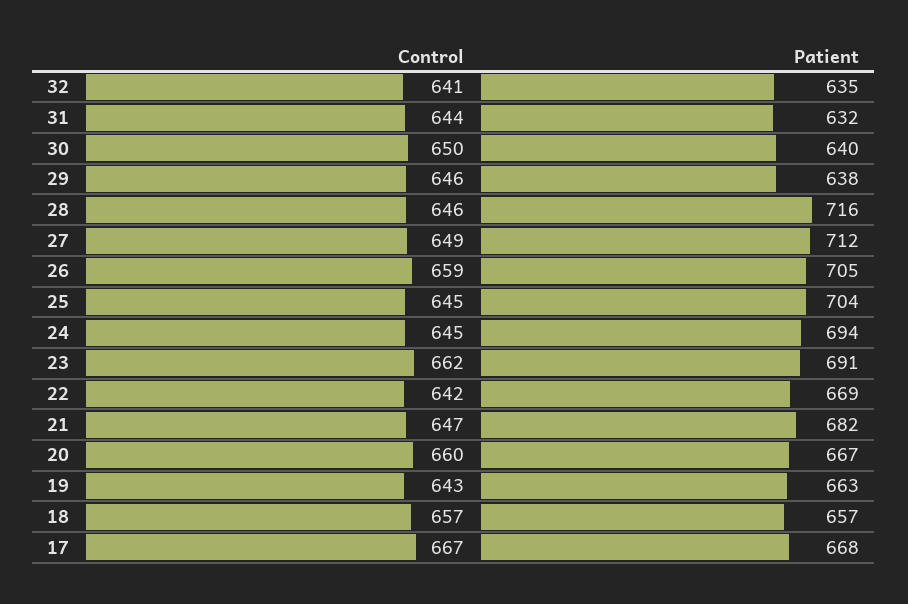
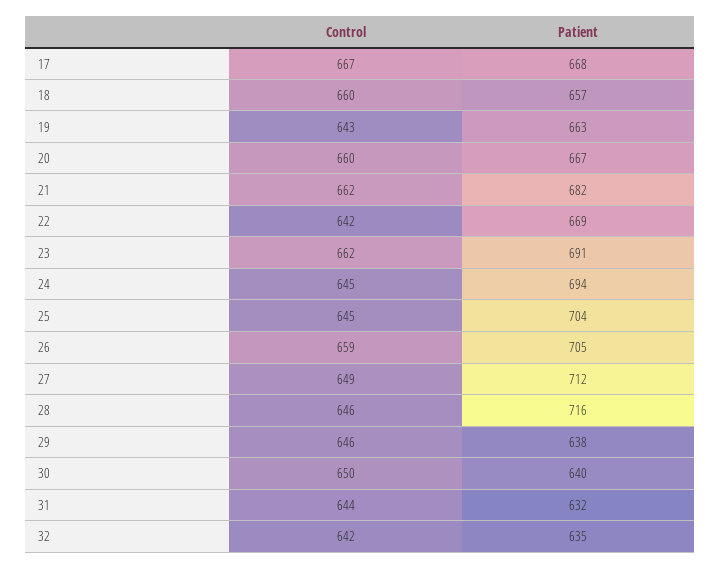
  {
    "Control": {
-     "32": 641,
+     "32": 642,
      "31": 644,
      "30": 650,
      "29": 646,
      "28": 646,
      "27": 649,
      "26": 659,
      "25": 645,
      "24": 645,
      "23": 662,
      "22": 642,
-     "21": 647,
+     "21": 662,
      "20": 660,
      "19": 643,
-     "18": 657,
+     "18": 660,
      "17": 667
    },
    "Patient": {
      "32": 635,
      "31": 632,
      "30": 640,
      "29": 638,
      "28": 716,
      "27": 712,
      "26": 705,
      "25": 704,
      "24": 694,
      "23": 691,
      "22": 669,
      "21": 682,
      "20": 667,
      "19": 663,
      "18": 657,
      "17": 668
    }
  }

